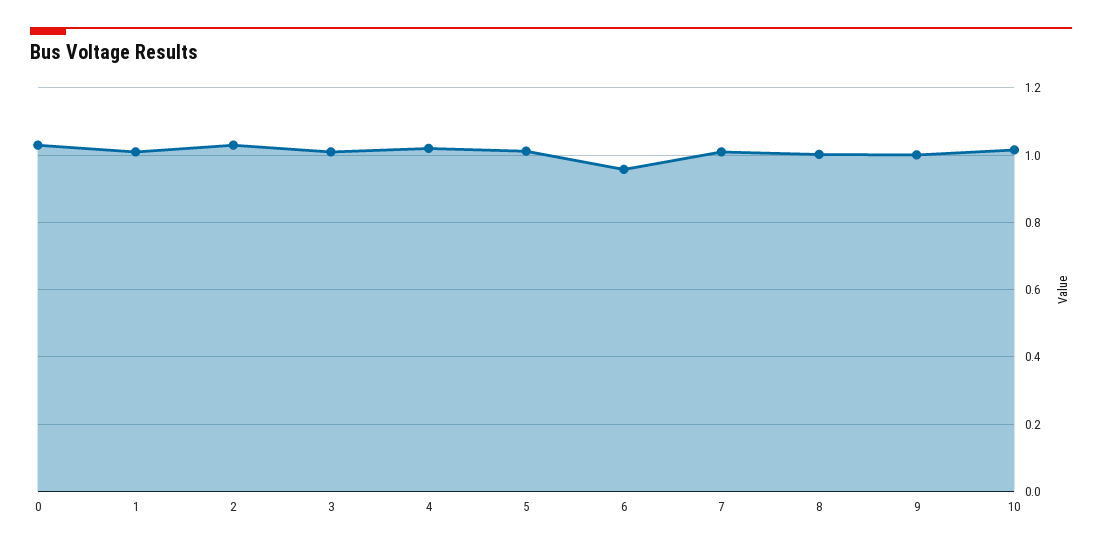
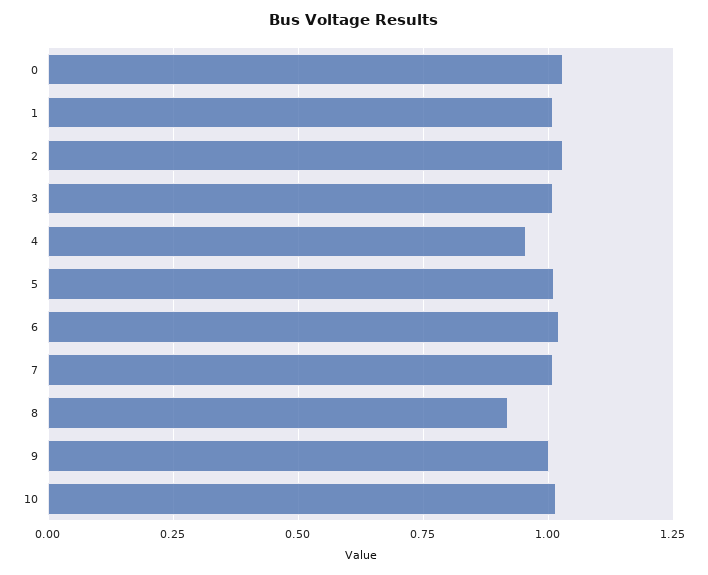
  {
    "0": 1.04,
    "1": 1.02,
    "2": 1.04,
    "3": 1.02,
-   "4": 1.02,
+   "4": 0.95,
    "5": 1.02,
-   "6": 0.96,
+   "6": 1.025,
    "7": 1,
-   "8": 1,
+   "8": 0.925,
    "9": 1,
    "10": 1.02
  }

